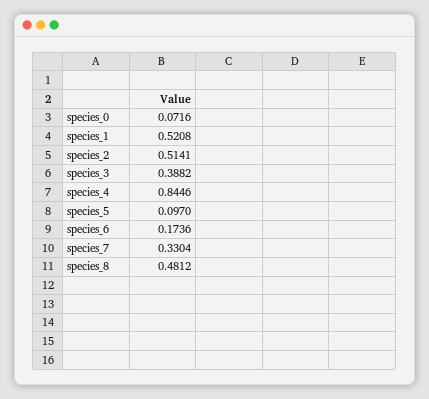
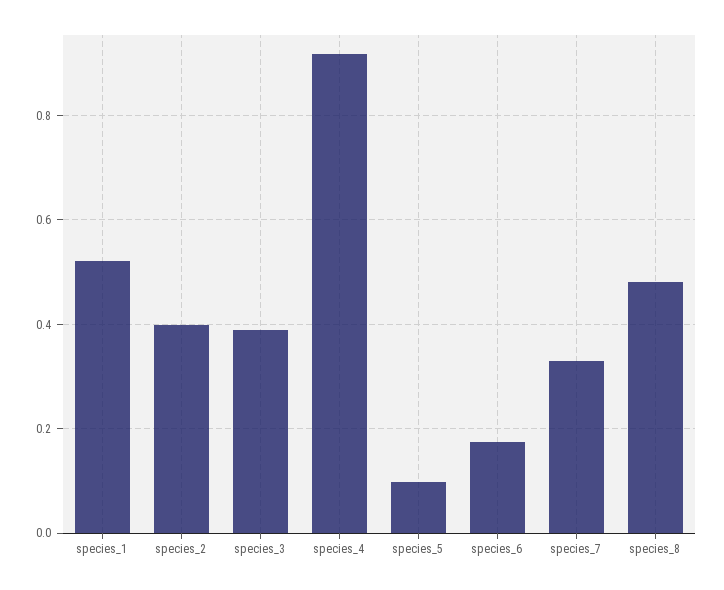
  {
-   "species_0": 0.0716,
    "species_1": 0.5208,
-   "species_2": 0.5141,
+   "species_2": 0.4,
    "species_3": 0.3882,
-   "species_4": 0.8446,
+   "species_4": 0.92,
    "species_5": 0.097,
    "species_6": 0.1736,
    "species_7": 0.3304,
    "species_8": 0.4812
  }

